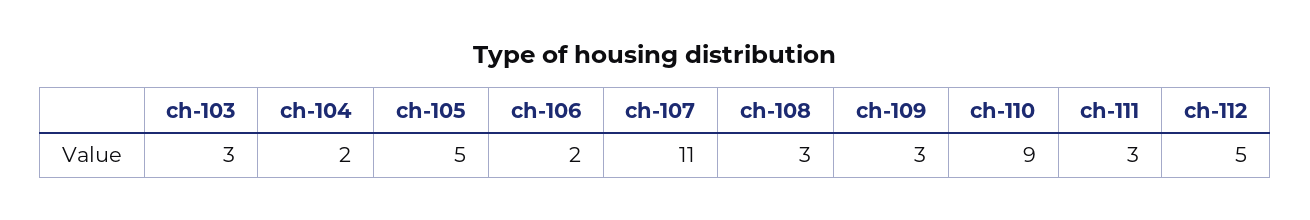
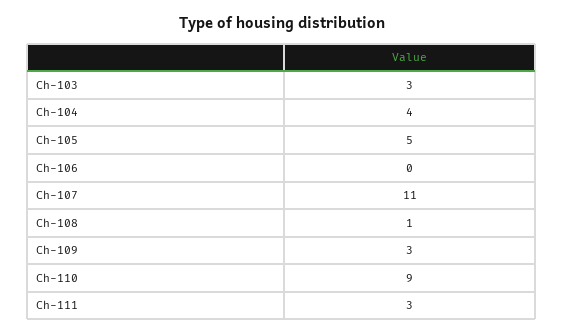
  {
    "ch-103": 3,
-   "ch-104": 2,
+   "ch-104": 4,
    "ch-105": 5,
-   "ch-106": 2,
+   "ch-106": 0,
    "ch-107": 11,
-   "ch-108": 3,
+   "ch-108": 1,
    "ch-109": 3,
    "ch-110": 9,
-   "ch-111": 3,
+   "ch-111": 3
-   "ch-112": 5
  }

